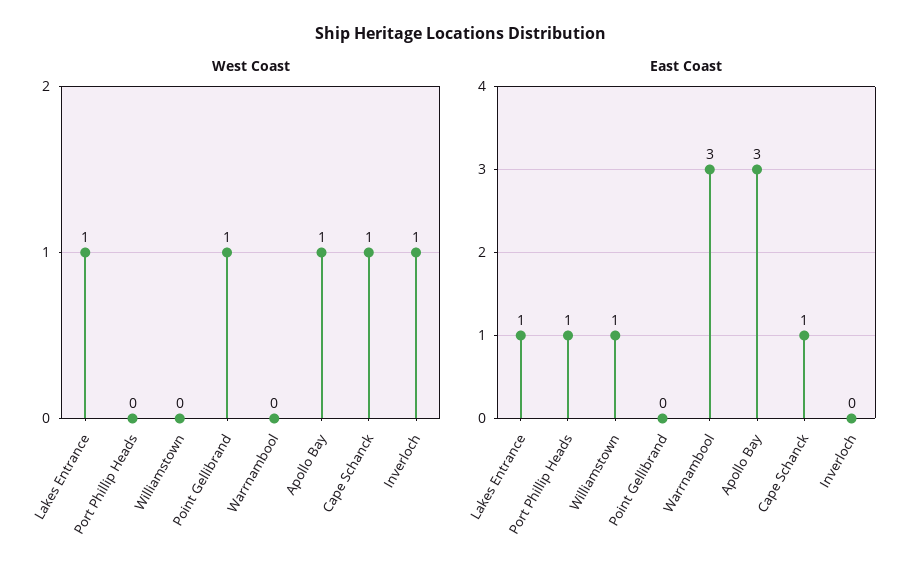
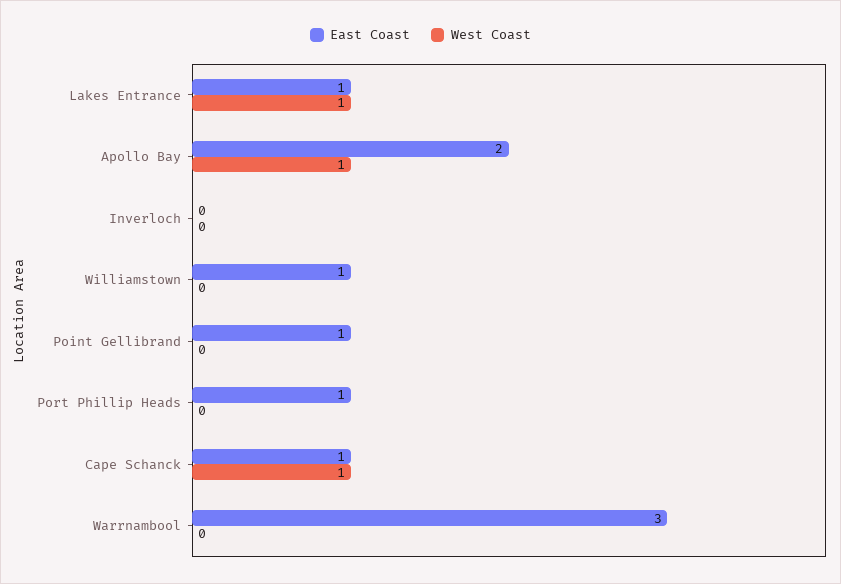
  {
    "West Coast": {
      "Lakes Entrance": 1,
      "Port Phillip Heads": 0,
      "Williamstown": 0,
-     "Point Gellibrand": 1,
+     "Point Gellibrand": 0,
      "Warrnambool": 0,
      "Apollo Bay": 1,
      "Cape Schanck": 1,
-     "Inverloch": 1
+     "Inverloch": 0
    },
    "East Coast": {
      "Lakes Entrance": 1,
      "Port Phillip Heads": 1,
      "Williamstown": 1,
-     "Point Gellibrand": 0,
+     "Point Gellibrand": 1,
      "Warrnambool": 3,
-     "Apollo Bay": 3,
+     "Apollo Bay": 2,
      "Cape Schanck": 1,
      "Inverloch": 0
    }
  }

